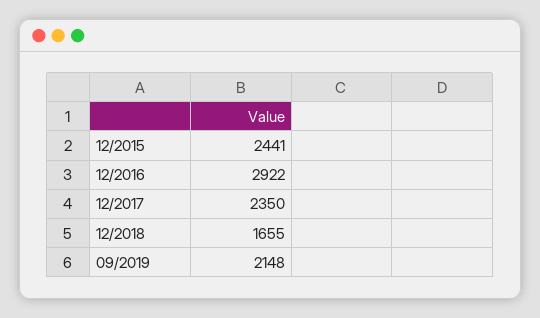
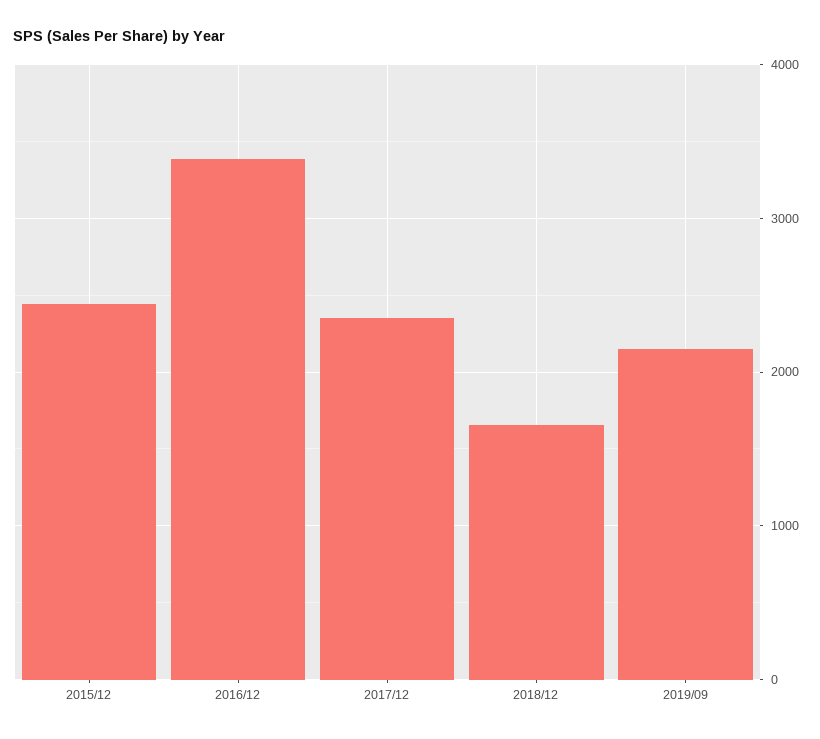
  {
    "12/2015": 2441,
-   "12/2016": 2922,
+   "12/2016": 3400,
    "12/2017": 2350,
    "12/2018": 1655,
    "09/2019": 2148
  }

